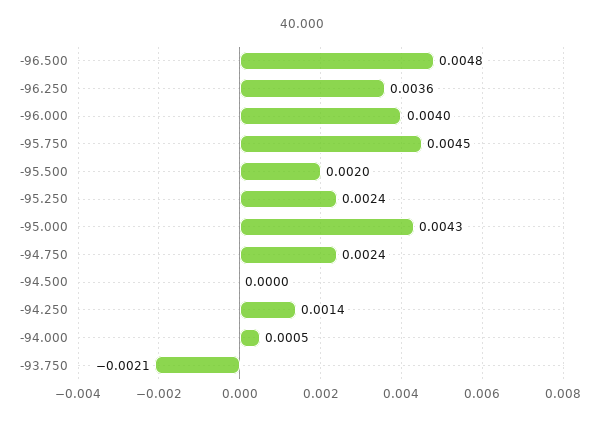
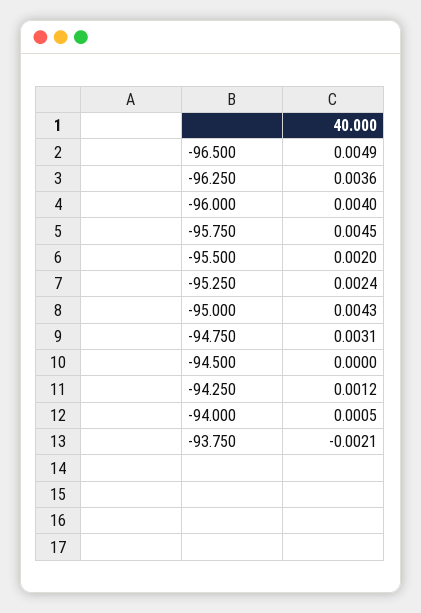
  {
-   "-96.500": 0.0048,
+   "-96.500": 0.0049,
    "-96.250": 0.0036,
    "-96.000": 0.004,
    "-95.750": 0.0045,
    "-95.500": 0.002,
    "-95.250": 0.0024,
    "-95.000": 0.0043,
-   "-94.750": 0.0024,
+   "-94.750": 0.0031,
    "-94.500": 0,
-   "-94.250": 0.0014,
+   "-94.250": 0.0012,
    "-94.000": 0.0005,
    "-93.750": -0.0021
  }

